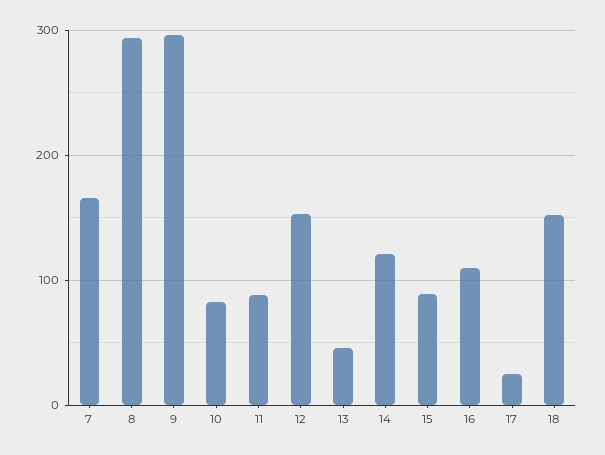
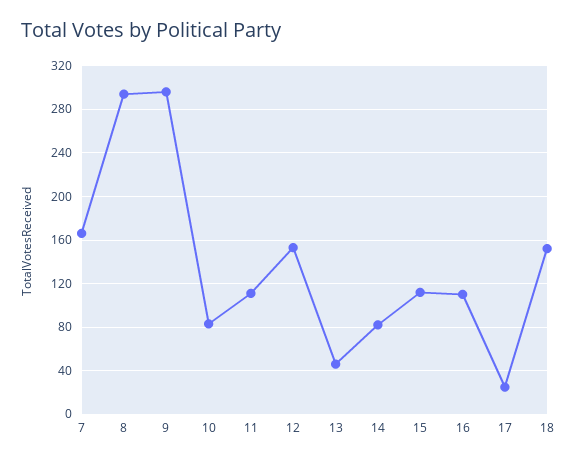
  {
    "7": 170,
    "8": 290,
    "9": 300,
    "10": 80,
-   "11": 90,
+   "11": 110,
    "12": 150,
    "13": 50,
-   "14": 120,
+   "14": 80,
-   "15": 90,
+   "15": 110,
    "16": 110,
    "17": 30,
    "18": 150
  }

